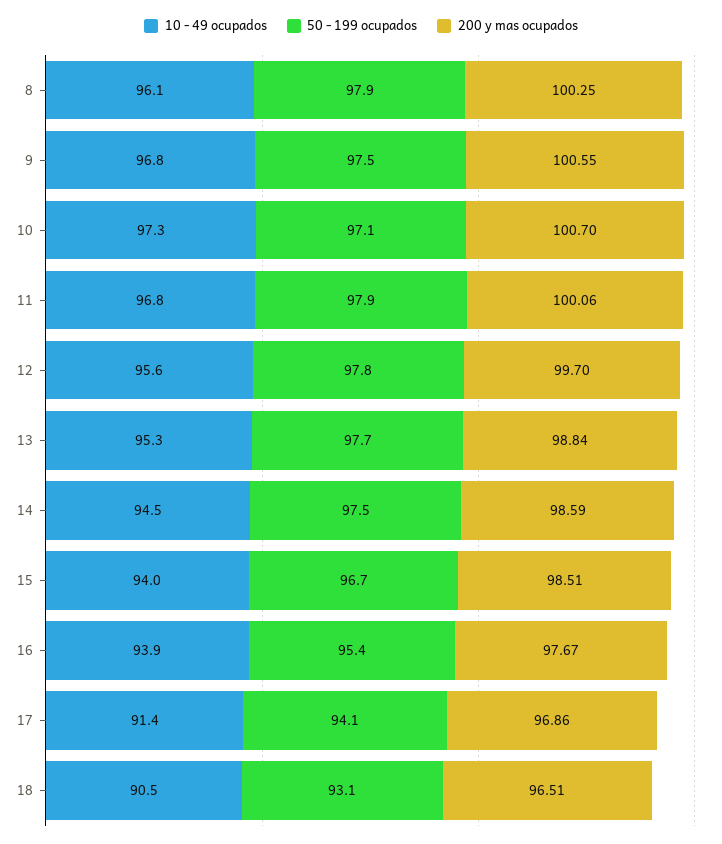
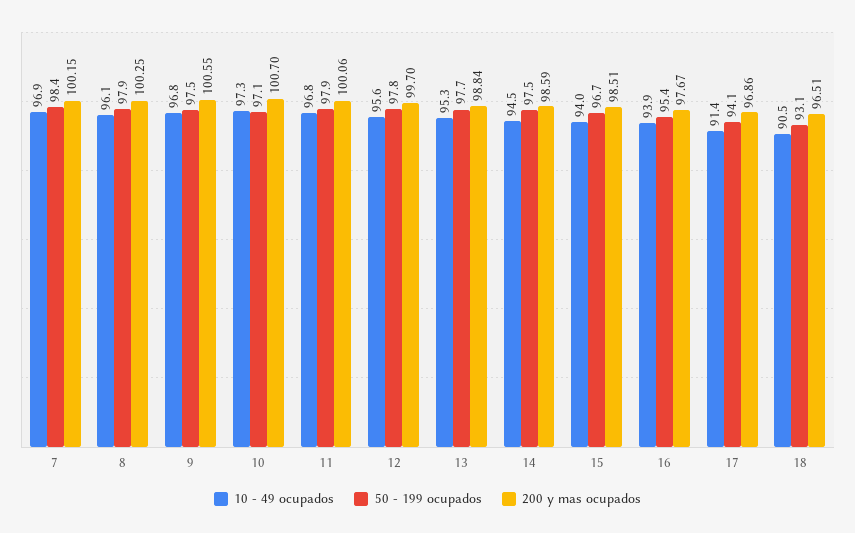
  {
    "10 - 49 ocupados": {
      "8": 96.1,
      "9": 96.8,
      "10": 97.3,
      "11": 96.8,
      "12": 95.6,
      "13": 95.3,
      "14": 94.5,
      "15": 94,
      "16": 93.9,
      "17": 91.4,
-     "18": 90.5
+     "18": 90.5,
+     "7": 96.9
    },
    "50 - 199 ocupados": {
      "8": 97.9,
      "9": 97.5,
      "10": 97.1,
      "11": 97.9,
      "12": 97.8,
      "13": 97.7,
      "14": 97.5,
      "15": 96.7,
      "16": 95.4,
      "17": 94.1,
-     "18": 93.1
+     "18": 93.1,
+     "7": 98.4
    },
    "200 y mas ocupados": {
      "8": 100.25,
      "9": 100.55,
      "10": 100.7,
      "11": 100.06,
      "12": 99.7,
      "13": 98.84,
      "14": 98.59,
      "15": 98.51,
      "16": 97.67,
      "17": 96.86,
-     "18": 96.51
+     "18": 96.51,
+     "7": 100.15
    }
  }

